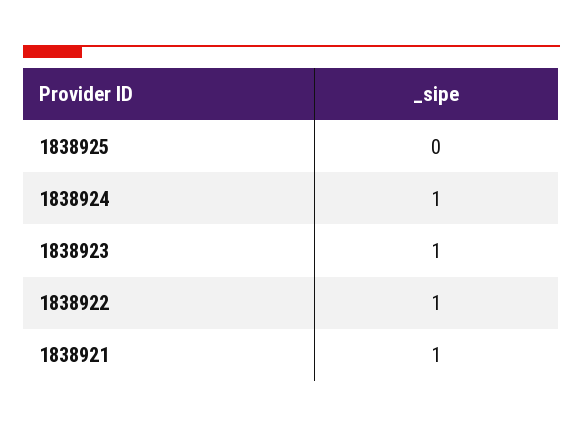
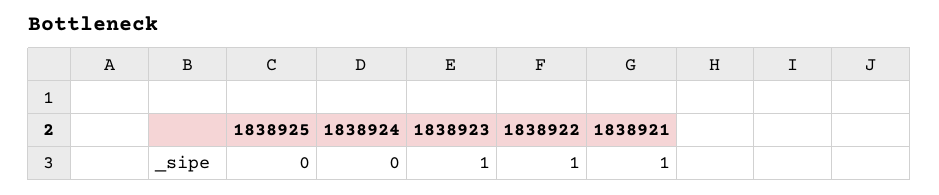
  {
    "1838925": 0,
-   "1838924": 1,
+   "1838924": 0,
    "1838923": 1,
    "1838922": 1,
    "1838921": 1
  }

